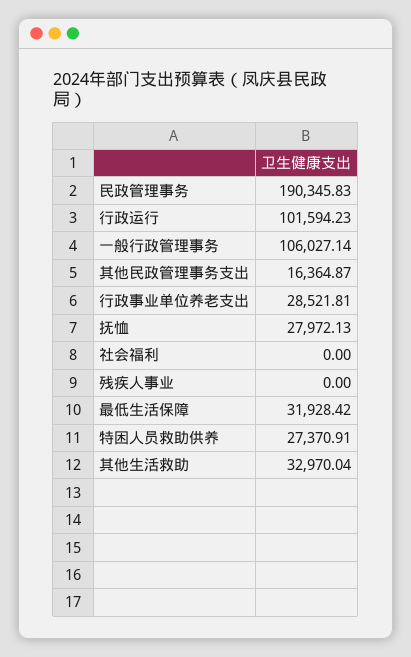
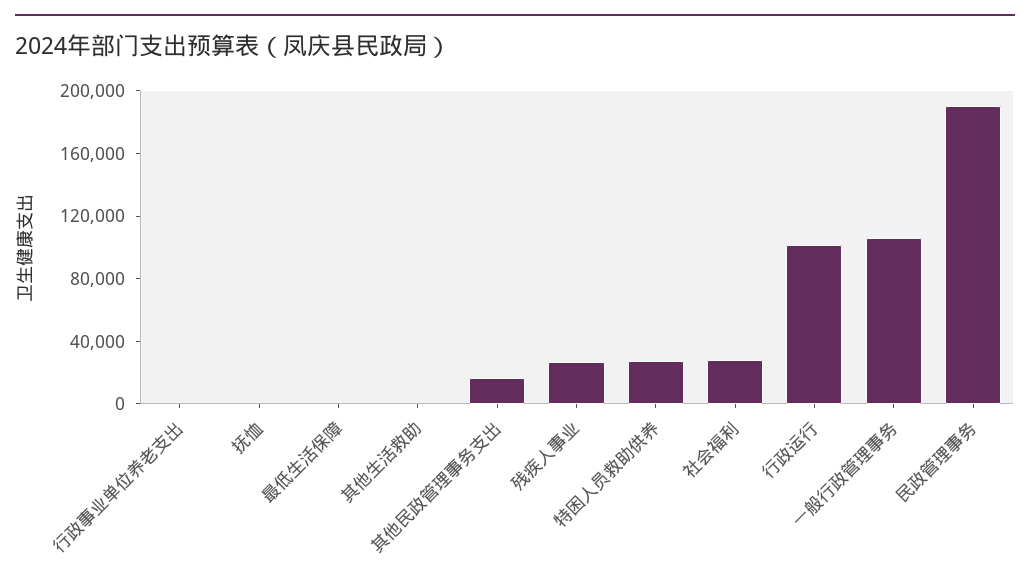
  {
    "民政管理事务": 190345.83,
    "行政运行": 101594.23,
    "一般行政管理事务": 106027.14,
    "其他民政管理事务支出": 16364.87,
-   "行政事业单位养老支出": 28521.81,
+   "行政事业单位养老支出": 0,
-   "抚恤": 27972.13,
+   "抚恤": 0,
-   "社会福利": 0,
+   "社会福利": 30000,
-   "残疾人事业": 0,
+   "残疾人事业": 30000,
-   "最低生活保障": 31928.42,
+   "最低生活保障": 0,
    "特困人员救助供养": 27370.91,
-   "其他生活救助": 32970.04
+   "其他生活救助": 0
  }

